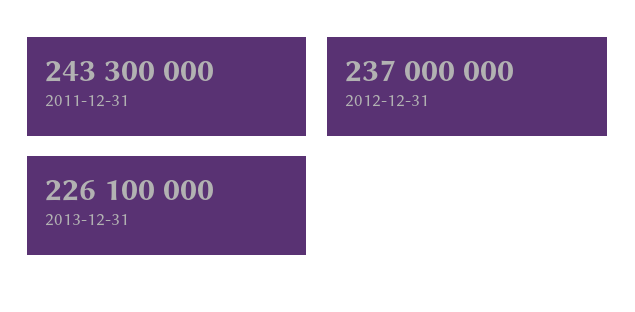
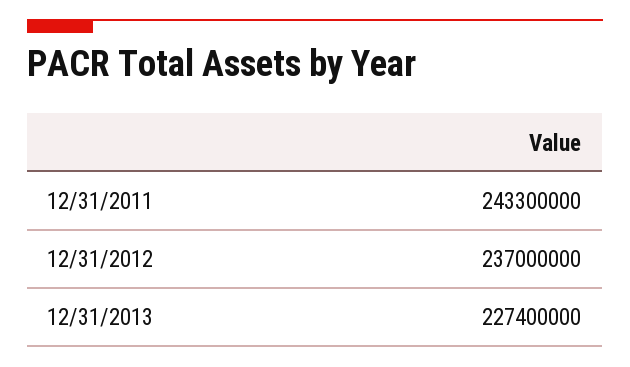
  {
    "2011-12-31": 243300000,
    "2012-12-31": 237000000,
-   "2013-12-31": 226100000
+   "2013-12-31": 227400000
  }

